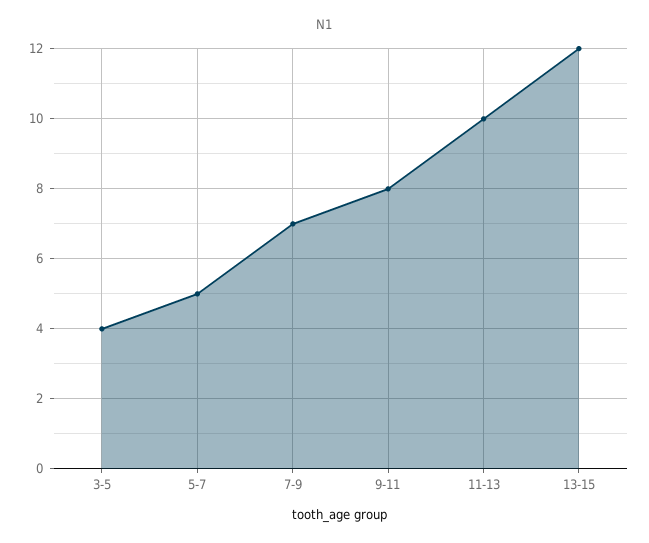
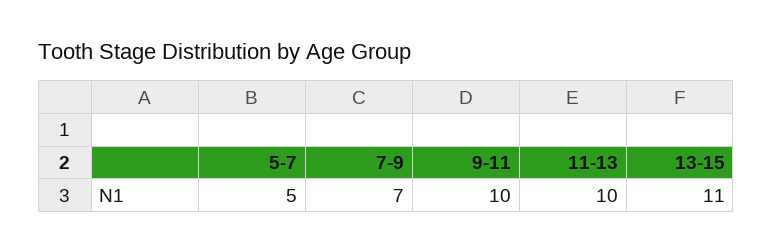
  {
-   "3-5": 4,
    "5-7": 5,
    "7-9": 7,
-   "9-11": 8,
+   "9-11": 10,
    "11-13": 10,
-   "13-15": 12
+   "13-15": 11
  }

